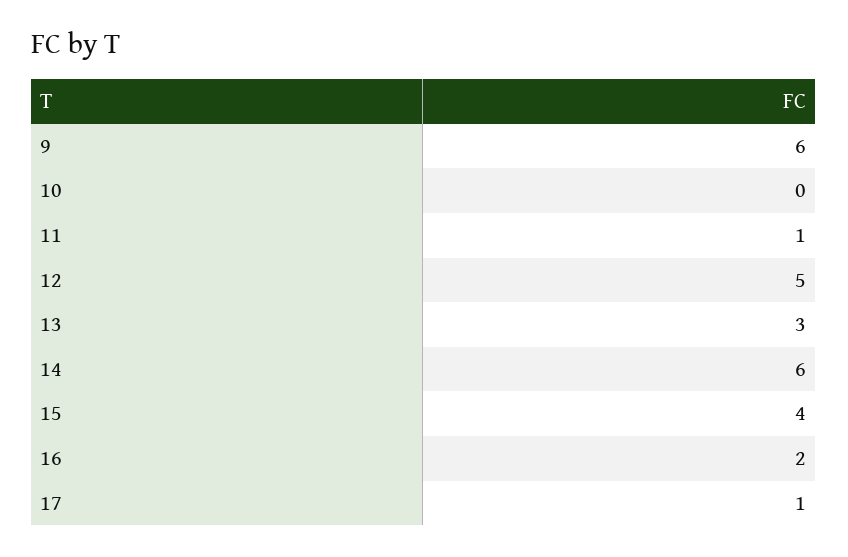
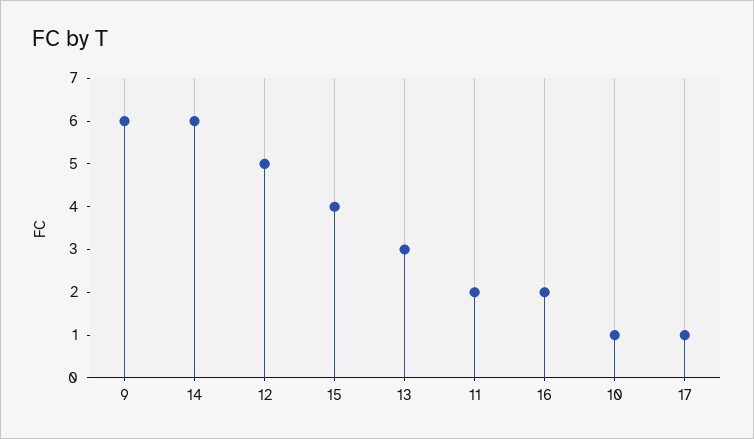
  {
    "9": 6,
-   "10": 0,
+   "10": 1,
-   "11": 1,
+   "11": 2,
    "12": 5,
    "13": 3,
    "14": 6,
    "15": 4,
    "16": 2,
    "17": 1
  }

